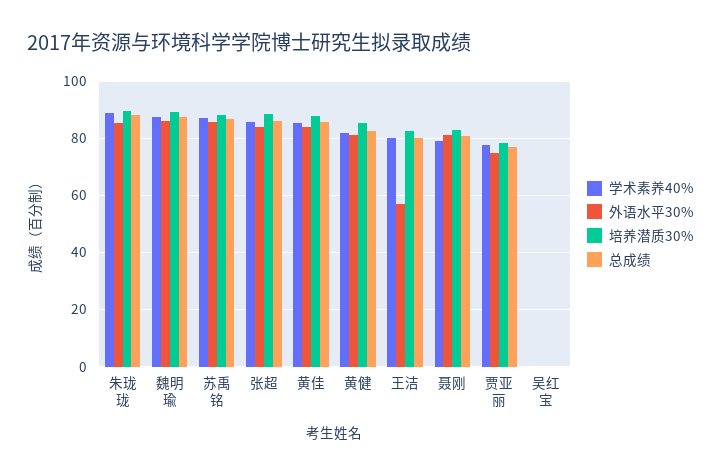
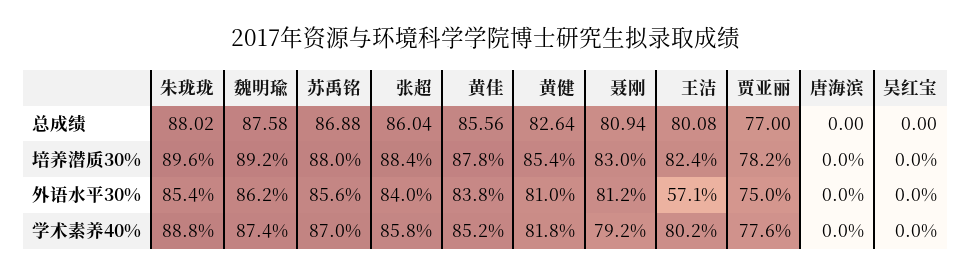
  {
    "学术素养40%": {
      "朱珑珑": 88.8,
      "魏明瑜": 87.4,
      "苏禹铭": 87,
      "张超": 85.8,
      "黄佳": 85.2,
      "黄健": 81.8,
      "王洁": 80.2,
      "聂刚": 79.2,
      "贾亚丽": 77.6,
-     "吴红宝": 0
+     "吴红宝": 0,
+     "唐海滨": 0
    },
    "外语水平30%": {
      "朱珑珑": 85.4,
      "魏明瑜": 86.2,
      "苏禹铭": 85.6,
      "张超": 84,
      "黄佳": 83.8,
      "黄健": 81,
      "王洁": 57.1,
      "聂刚": 81.2,
      "贾亚丽": 75,
-     "吴红宝": 0
+     "吴红宝": 0,
+     "唐海滨": 0
    },
    "培养潜质30%": {
      "朱珑珑": 89.6,
      "魏明瑜": 89.2,
      "苏禹铭": 88,
      "张超": 88.4,
      "黄佳": 87.8,
      "黄健": 85.4,
      "王洁": 82.4,
      "聂刚": 83,
      "贾亚丽": 78.2,
-     "吴红宝": 0
+     "吴红宝": 0,
+     "唐海滨": 0
    },
    "总成绩": {
      "朱珑珑": 88.02,
      "魏明瑜": 87.58,
      "苏禹铭": 86.88,
      "张超": 86.04,
      "黄佳": 85.56,
      "黄健": 82.64,
      "王洁": 80.08,
      "聂刚": 80.94,
      "贾亚丽": 77,
-     "吴红宝": 0
+     "吴红宝": 0,
+     "唐海滨": 0
    }
  }

